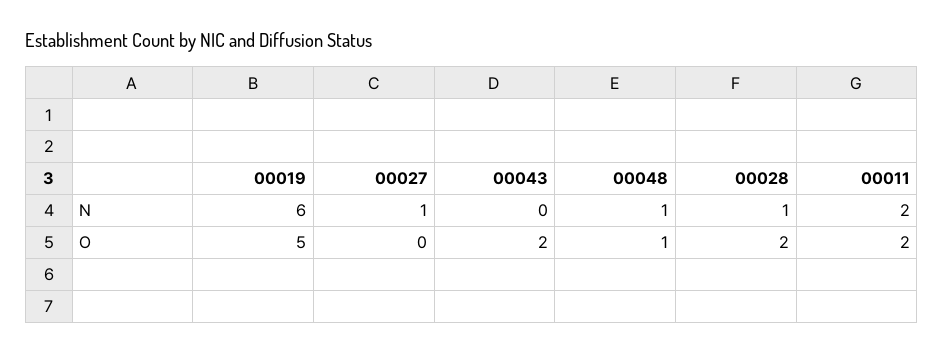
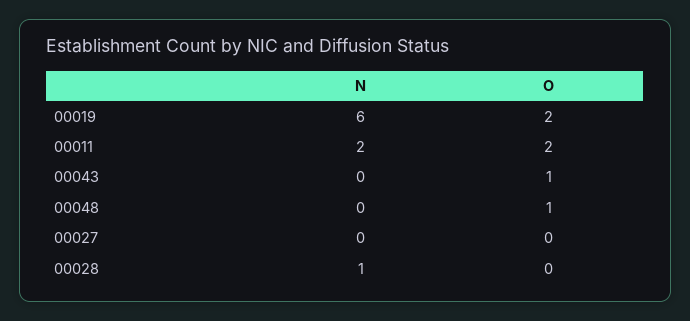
  {
    "00019": {
      "N": 6,
-     "O": 5
+     "O": 2
    },
    "00027": {
-     "N": 1,
+     "N": 0,
      "O": 0
    },
    "00043": {
      "N": 0,
-     "O": 2
+     "O": 1
    },
    "00048": {
-     "N": 1,
+     "N": 0,
      "O": 1
    },
    "00028": {
      "N": 1,
-     "O": 2
+     "O": 0
    },
    "00011": {
      "N": 2,
      "O": 2
    }
  }

